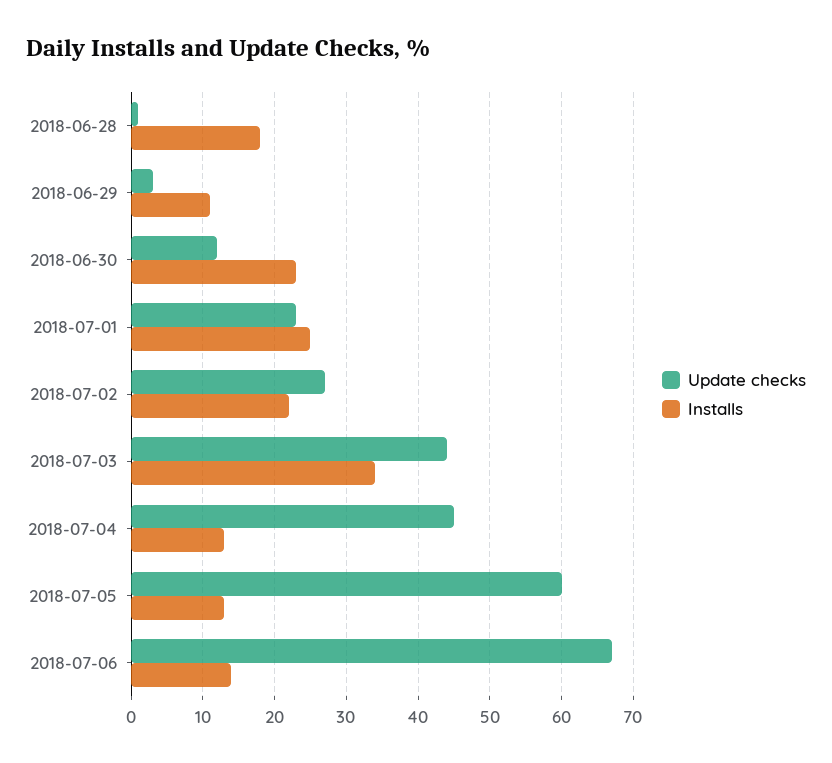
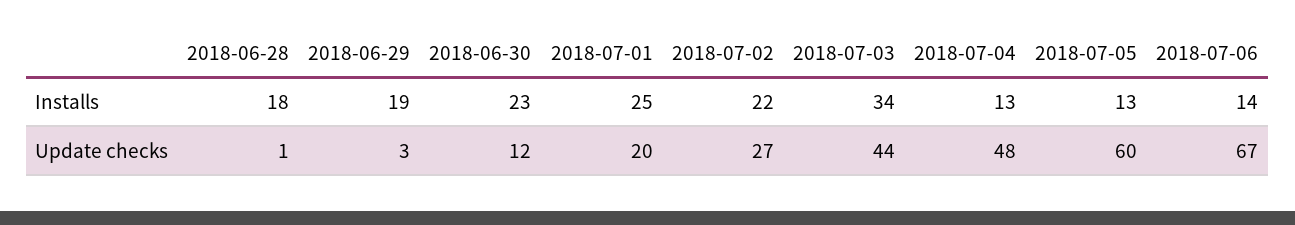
  {
    "Update checks": {
      "2018-06-28": 1,
      "2018-06-29": 3,
      "2018-06-30": 12,
-     "2018-07-01": 23,
+     "2018-07-01": 20,
      "2018-07-02": 27,
      "2018-07-03": 44,
-     "2018-07-04": 45,
+     "2018-07-04": 48,
      "2018-07-05": 60,
      "2018-07-06": 67
    },
    "Installs": {
      "2018-06-28": 18,
-     "2018-06-29": 11,
+     "2018-06-29": 19,
      "2018-06-30": 23,
      "2018-07-01": 25,
      "2018-07-02": 22,
      "2018-07-03": 34,
      "2018-07-04": 13,
      "2018-07-05": 13,
      "2018-07-06": 14
    }
  }

